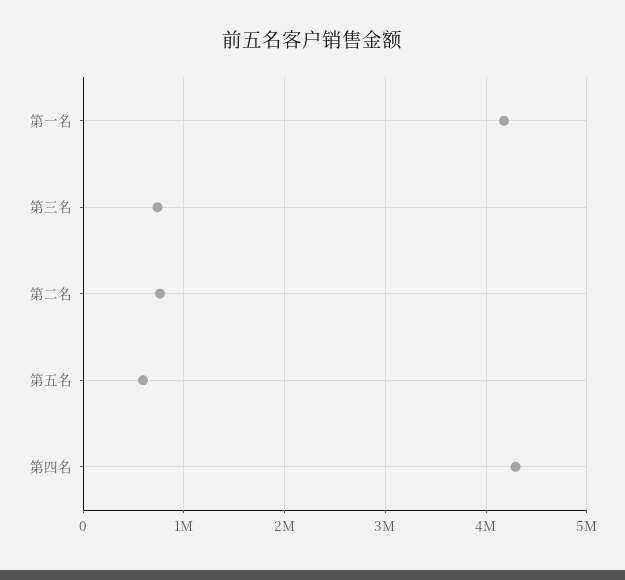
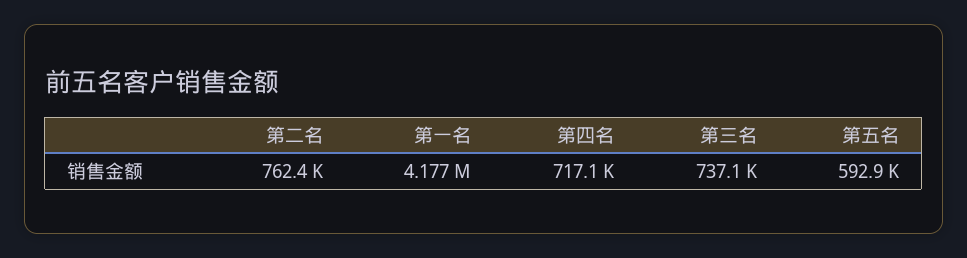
  {
    "第一名": 4177000,
    "第三名": 737100,
    "第二名": 762400,
    "第五名": 592900,
-   "第四名": 4300000
+   "第四名": 717100
  }

